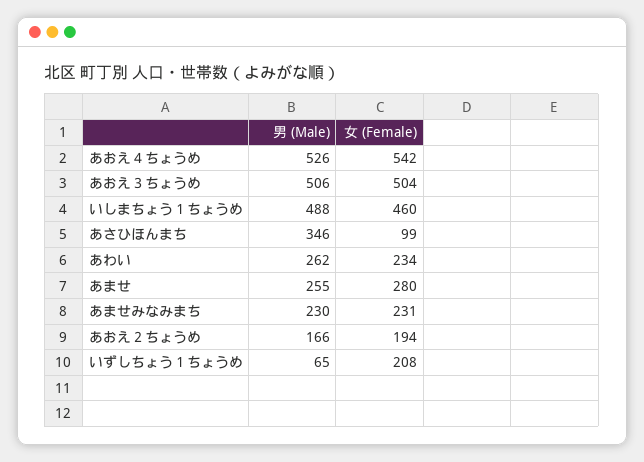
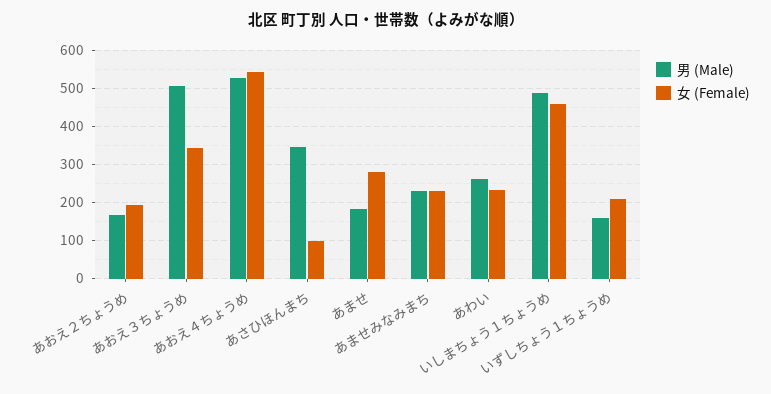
  {
    "男 (Male)": {
      "あおえ４ちょうめ": 526,
      "あおえ３ちょうめ": 506,
      "いしまちょう１ちょうめ": 488,
      "あさひほんまち": 346,
      "あわい": 262,
-     "あませ": 255,
+     "あませ": 180,
      "あませみなみまち": 230,
      "あおえ２ちょうめ": 166,
-     "いずしちょう１ちょうめ": 65
+     "いずしちょう１ちょうめ": 160
    },
    "女 (Female)": {
      "あおえ４ちょうめ": 542,
-     "あおえ３ちょうめ": 504,
+     "あおえ３ちょうめ": 340,
      "いしまちょう１ちょうめ": 460,
      "あさひほんまち": 99,
      "あわい": 234,
      "あませ": 280,
      "あませみなみまち": 231,
      "あおえ２ちょうめ": 194,
      "いずしちょう１ちょうめ": 208
    }
  }

